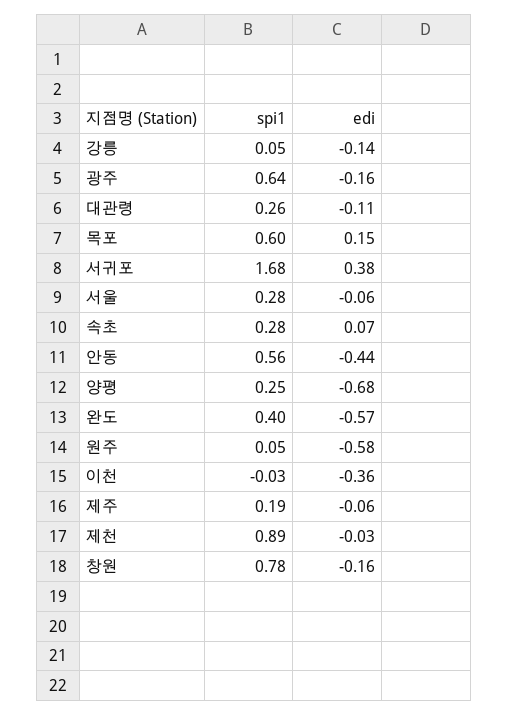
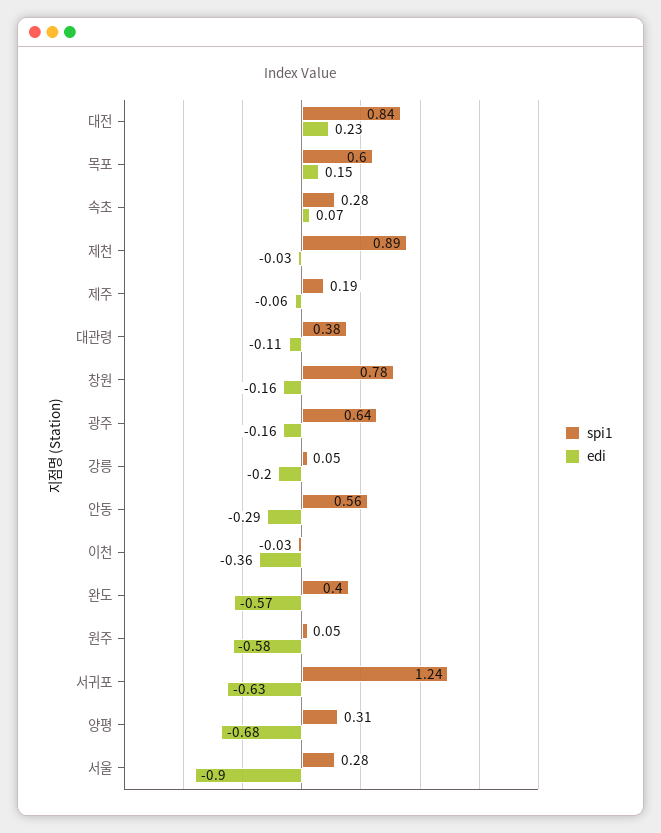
  {
    "spi1": {
      "강릉": 0.05,
      "광주": 0.64,
-     "대관령": 0.26,
+     "대관령": 0.38,
      "목포": 0.6,
-     "서귀포": 1.68,
+     "서귀포": 1.24,
      "서울": 0.28,
      "속초": 0.28,
      "안동": 0.56,
-     "양평": 0.25,
+     "양평": 0.31,
      "완도": 0.4,
      "원주": 0.05,
      "이천": -0.03,
      "제주": 0.19,
      "제천": 0.89,
-     "창원": 0.78
+     "창원": 0.78,
+     "대전": 0.84
    },
    "edi": {
-     "강릉": -0.14,
+     "강릉": -0.2,
      "광주": -0.16,
      "대관령": -0.11,
      "목포": 0.15,
-     "서귀포": 0.38,
+     "서귀포": -0.63,
-     "서울": -0.06,
+     "서울": -0.9,
      "속초": 0.07,
-     "안동": -0.44,
+     "안동": -0.29,
      "양평": -0.68,
      "완도": -0.57,
      "원주": -0.58,
      "이천": -0.36,
      "제주": -0.06,
      "제천": -0.03,
-     "창원": -0.16
+     "창원": -0.16,
+     "대전": 0.23
    }
  }

